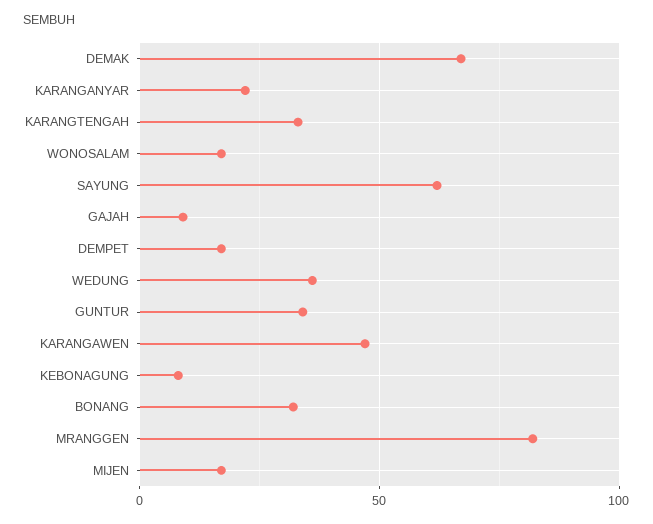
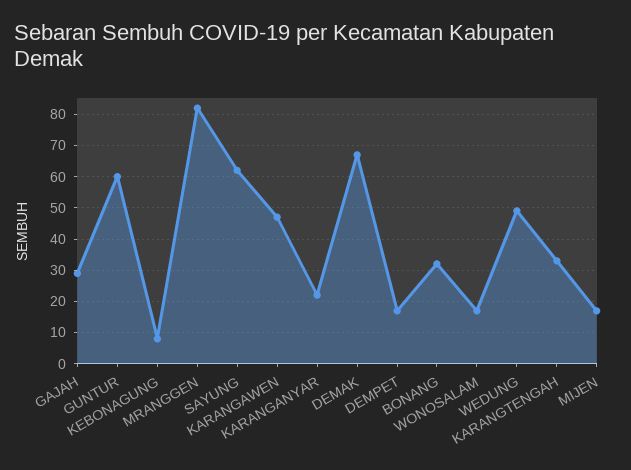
  {
    "DEMAK": 65,
    "KARANGANYAR": 20,
    "KARANGTENGAH": 35,
    "WONOSALAM": 15,
    "SAYUNG": 60,
-   "GAJAH": 10,
+   "GAJAH": 30,
    "DEMPET": 15,
-   "WEDUNG": 35,
+   "WEDUNG": 50,
-   "GUNTUR": 35,
+   "GUNTUR": 60,
    "KARANGAWEN": 45,
    "KEBONAGUNG": 10,
    "BONANG": 30,
    "MRANGGEN": 80,
    "MIJEN": 15
  }

